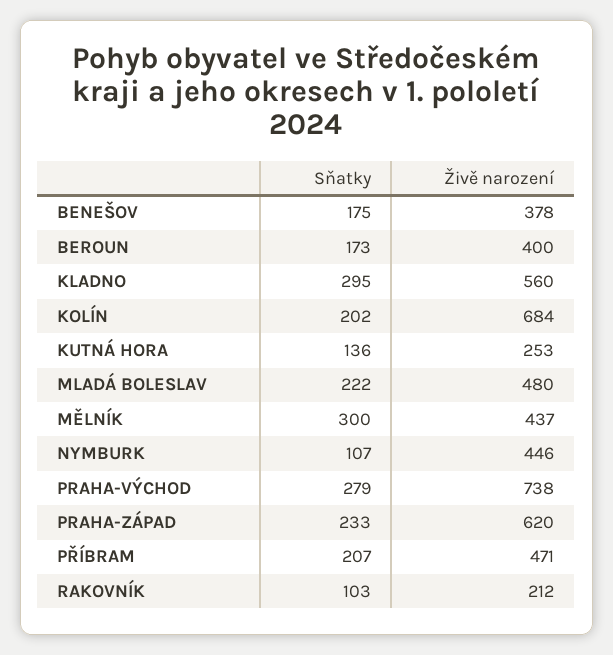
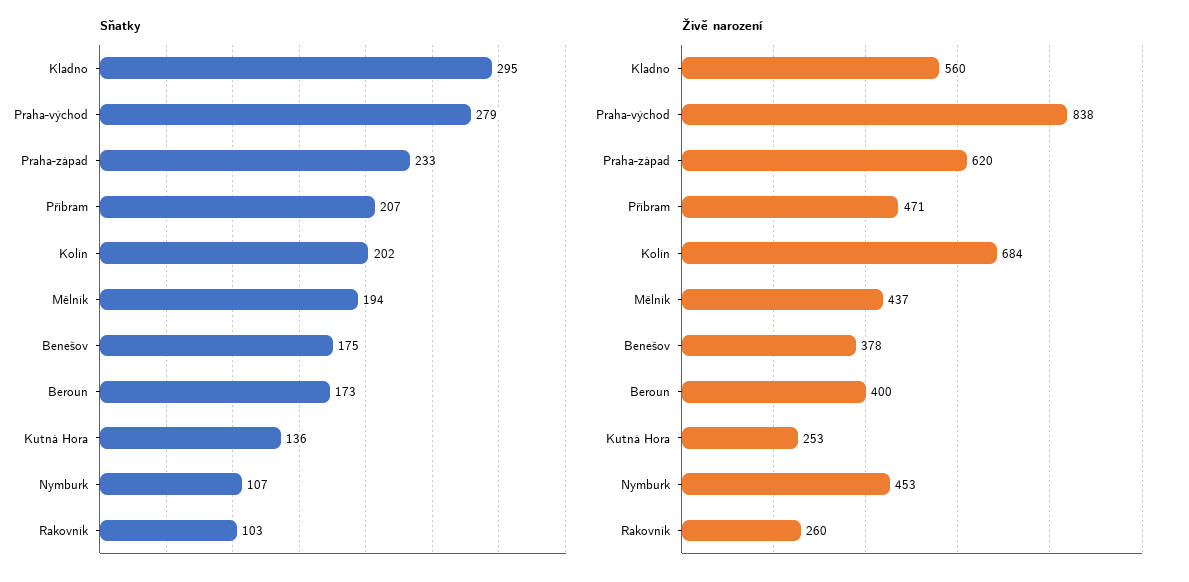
  {
    "Sňatky": {
      "BENEŠOV": 175,
      "BEROUN": 173,
      "KLADNO": 295,
      "KOLÍN": 202,
      "KUTNÁ HORA": 136,
-     "MLADÁ BOLESLAV": 222,
-     "MĚLNÍK": 300,
+     "MĚLNÍK": 194,
      "NYMBURK": 107,
      "PRAHA-VÝCHOD": 279,
      "PRAHA-ZÁPAD": 233,
      "PŘÍBRAM": 207,
      "RAKOVNÍK": 103
    },
    "Živě narození": {
      "BENEŠOV": 378,
      "BEROUN": 400,
      "KLADNO": 560,
      "KOLÍN": 684,
      "KUTNÁ HORA": 253,
-     "MLADÁ BOLESLAV": 480,
      "MĚLNÍK": 437,
-     "NYMBURK": 446,
+     "NYMBURK": 453,
-     "PRAHA-VÝCHOD": 738,
+     "PRAHA-VÝCHOD": 838,
      "PRAHA-ZÁPAD": 620,
      "PŘÍBRAM": 471,
-     "RAKOVNÍK": 212
+     "RAKOVNÍK": 260
    }
  }

